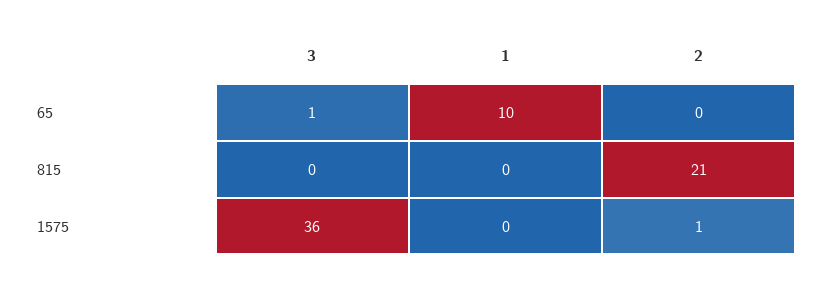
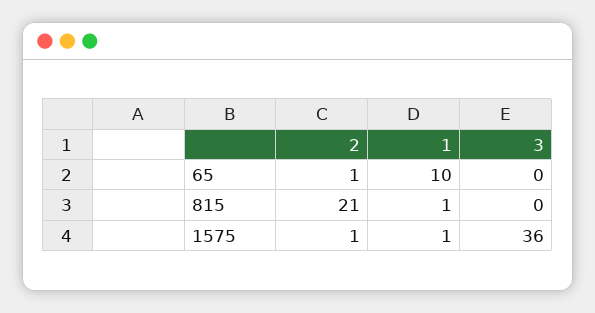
  {
    "3": {
-     "65": 1,
+     "65": 0,
      "815": 0,
      "1575": 36
    },
    "1": {
      "65": 10,
-     "815": 0,
+     "815": 1,
-     "1575": 0
+     "1575": 1
    },
    "2": {
-     "65": 0,
+     "65": 1,
      "815": 21,
      "1575": 1
    }
  }

